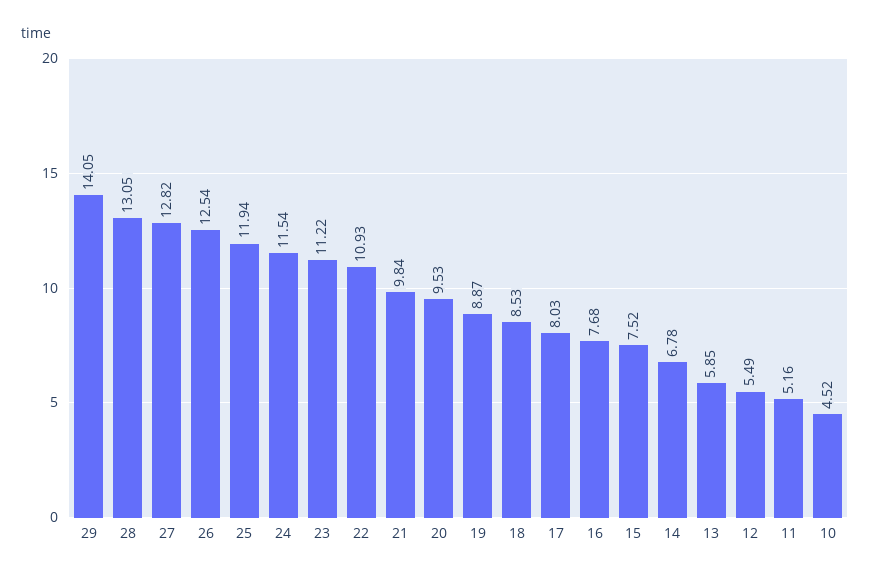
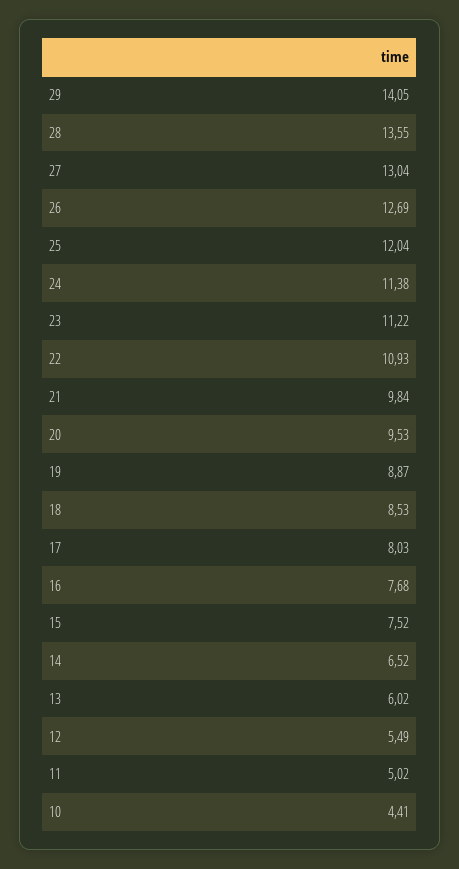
  {
    "29": 14.05,
-   "28": 13.05,
+   "28": 13.55,
-   "27": 12.82,
+   "27": 13.04,
-   "26": 12.54,
+   "26": 12.69,
-   "25": 11.94,
+   "25": 12.04,
-   "24": 11.54,
+   "24": 11.38,
    "23": 11.22,
    "22": 10.93,
    "21": 9.84,
    "20": 9.53,
    "19": 8.87,
    "18": 8.53,
    "17": 8.03,
    "16": 7.68,
    "15": 7.52,
-   "14": 6.78,
+   "14": 6.52,
-   "13": 5.85,
+   "13": 6.02,
    "12": 5.49,
-   "11": 5.16,
+   "11": 5.02,
-   "10": 4.52
+   "10": 4.41
  }

